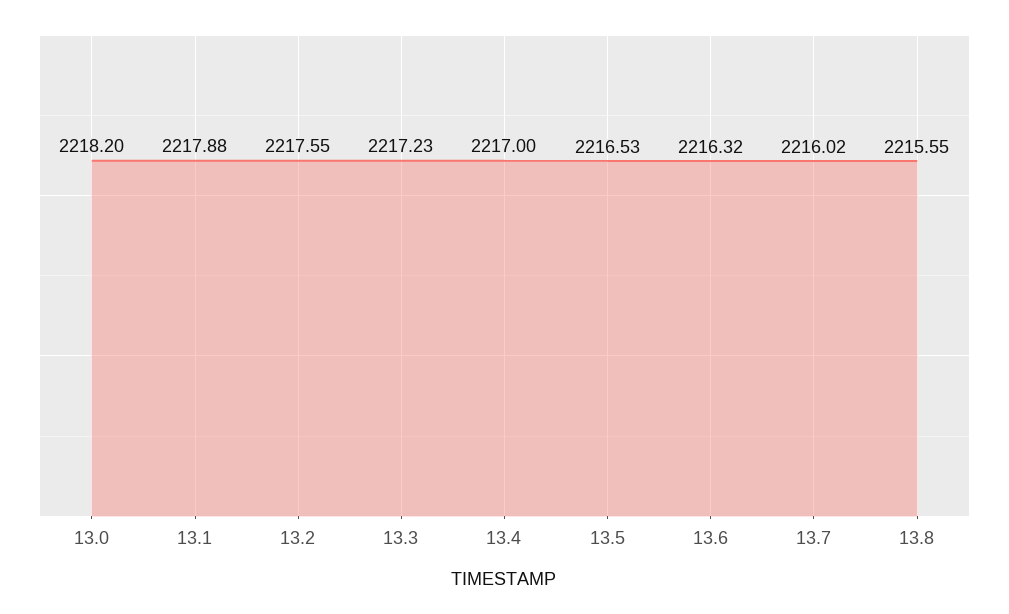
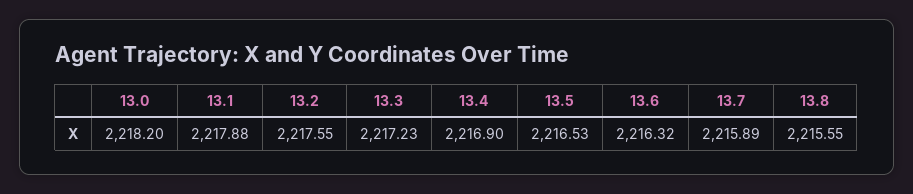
  {
    "13.0": 2218.2,
    "13.1": 2217.88,
    "13.2": 2217.55,
    "13.3": 2217.23,
-   "13.4": 2217,
+   "13.4": 2216.9,
    "13.5": 2216.53,
    "13.6": 2216.32,
-   "13.7": 2216.02,
+   "13.7": 2215.89,
    "13.8": 2215.55
  }

